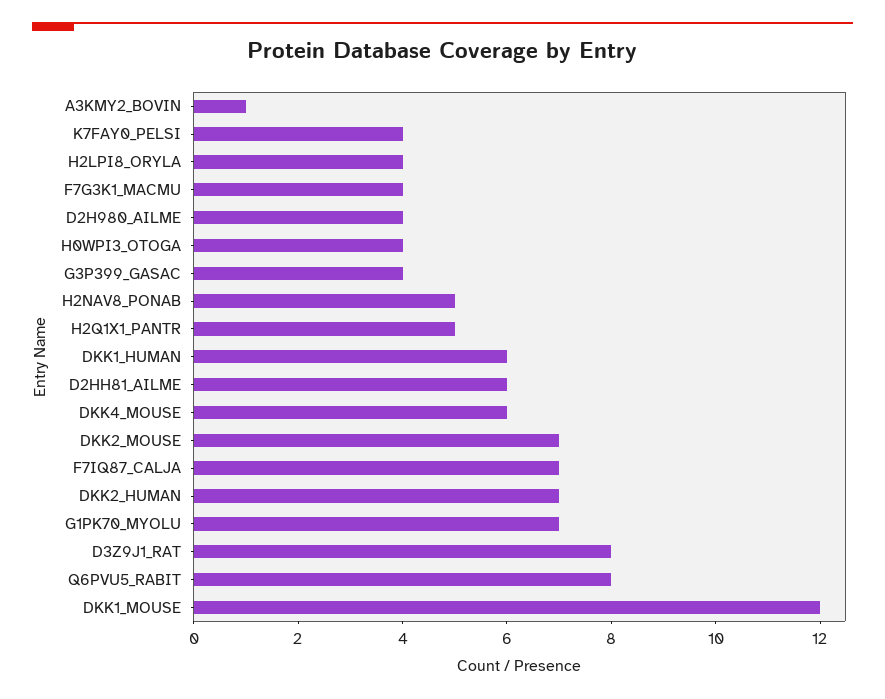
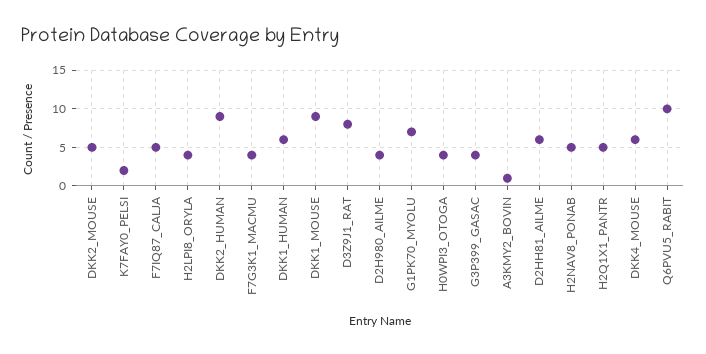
  {
    "A3KMY2_BOVIN": 1,
-   "K7FAY0_PELSI": 4,
+   "K7FAY0_PELSI": 2,
    "H2LPI8_ORYLA": 4,
    "F7G3K1_MACMU": 4,
    "D2H980_AILME": 4,
    "H0WPI3_OTOGA": 4,
    "G3P399_GASAC": 4,
    "H2NAV8_PONAB": 5,
    "H2Q1X1_PANTR": 5,
    "DKK1_HUMAN": 6,
    "D2HH81_AILME": 6,
    "DKK4_MOUSE": 6,
-   "DKK2_MOUSE": 7,
+   "DKK2_MOUSE": 5,
-   "F7IQ87_CALJA": 7,
+   "F7IQ87_CALJA": 5,
-   "DKK2_HUMAN": 7,
+   "DKK2_HUMAN": 9,
    "G1PK70_MYOLU": 7,
    "D3Z9J1_RAT": 8,
-   "Q6PVU5_RABIT": 8,
+   "Q6PVU5_RABIT": 10,
-   "DKK1_MOUSE": 12
+   "DKK1_MOUSE": 9
  }

